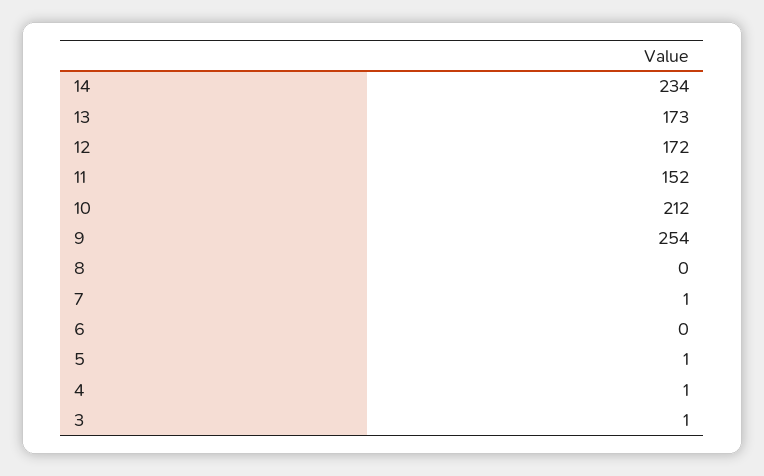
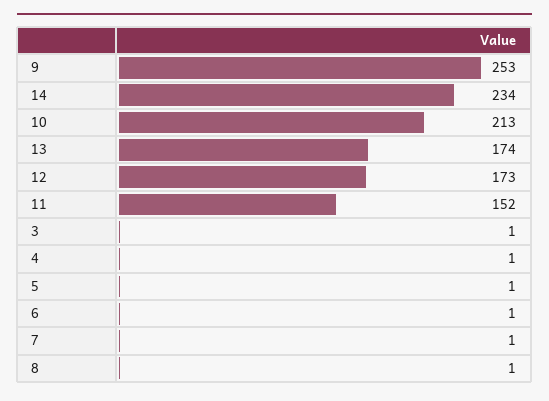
  {
    "14": 234,
-   "13": 173,
+   "13": 174,
-   "12": 172,
+   "12": 173,
    "11": 152,
-   "10": 212,
+   "10": 213,
-   "9": 254,
+   "9": 253,
-   "8": 0,
+   "8": 1,
    "7": 1,
-   "6": 0,
+   "6": 1,
    "5": 1,
    "4": 1,
    "3": 1
  }

